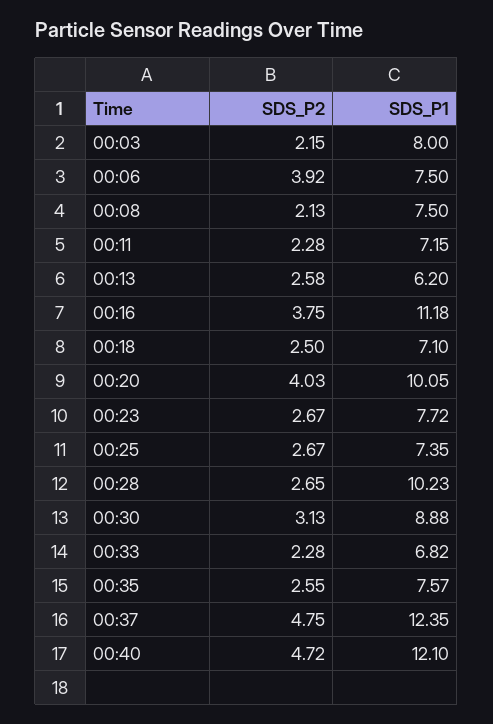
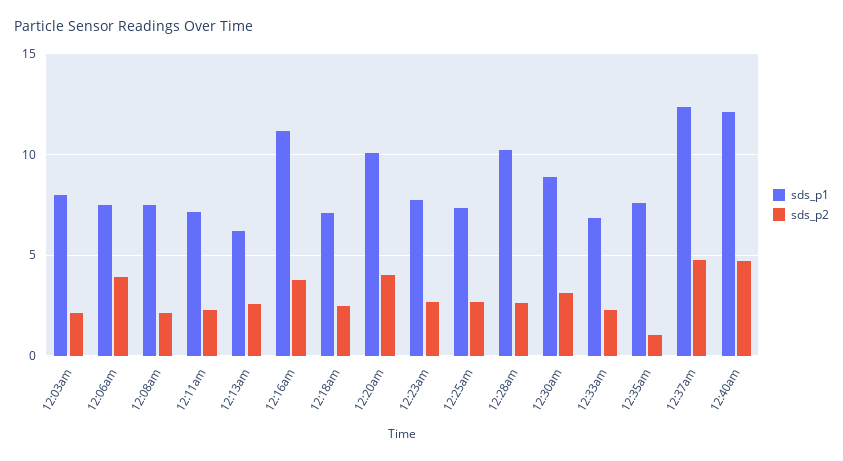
  {
    "SDS_P2": {
      "00:03": 2.15,
      "00:06": 3.92,
      "00:08": 2.13,
      "00:11": 2.28,
      "00:13": 2.58,
      "00:16": 3.75,
      "00:18": 2.5,
      "00:20": 4.03,
      "00:23": 2.67,
      "00:25": 2.67,
      "00:28": 2.65,
      "00:30": 3.13,
      "00:33": 2.28,
-     "00:35": 2.55,
+     "00:35": 1,
      "00:37": 4.75,
      "00:40": 4.72
    },
    "SDS_P1": {
      "00:03": 8,
      "00:06": 7.5,
      "00:08": 7.5,
      "00:11": 7.15,
      "00:13": 6.2,
      "00:16": 11.18,
      "00:18": 7.1,
      "00:20": 10.05,
      "00:23": 7.72,
      "00:25": 7.35,
      "00:28": 10.23,
      "00:30": 8.88,
      "00:33": 6.82,
      "00:35": 7.57,
      "00:37": 12.35,
      "00:40": 12.1
    }
  }

